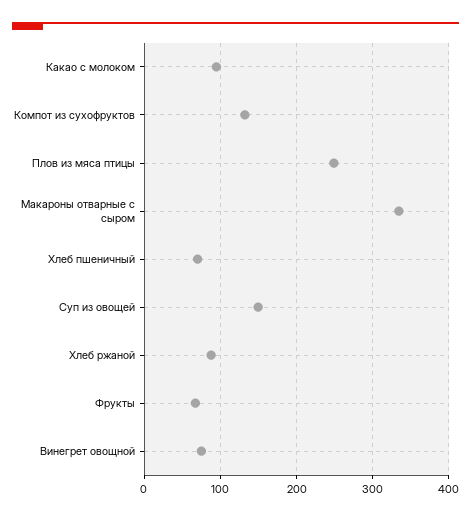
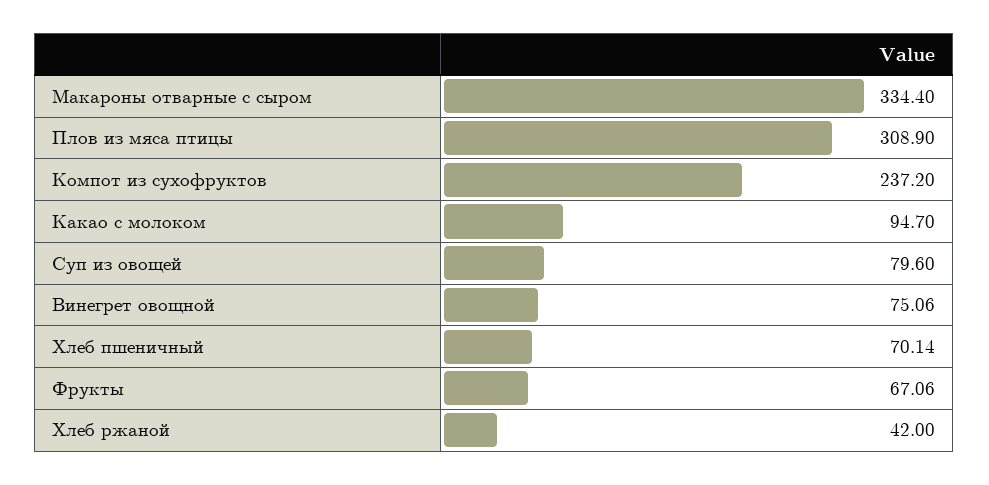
  {
    "Какао с молоком": 94.7,
-   "Компот из сухофруктов": 130,
+   "Компот из сухофруктов": 237.2,
-   "Плов из мяса птицы": 250,
+   "Плов из мяса птицы": 308.9,
    "Макароны отварные с сыром": 334.4,
    "Хлеб пшеничный": 70.14,
-   "Суп из овощей": 150,
+   "Суп из овощей": 79.6,
-   "Хлеб ржаной": 90,
+   "Хлеб ржаной": 42,
    "Фрукты": 67.06,
    "Винегрет овощной": 75.06
  }

